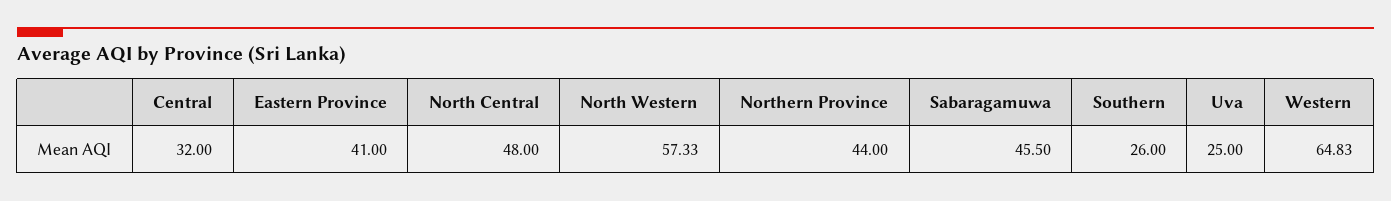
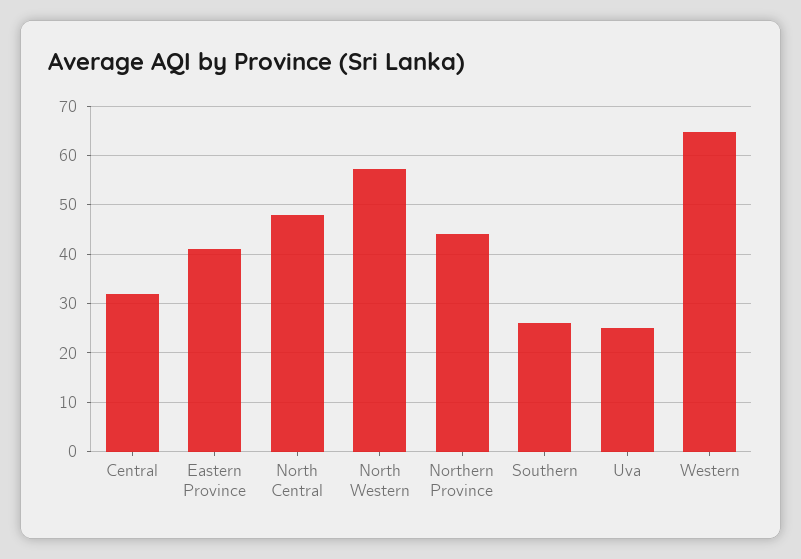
  {
    "Central": 32,
    "Eastern Province": 41,
    "North Central": 48,
    "North Western": 57.33,
    "Northern Province": 44,
-   "Sabaragamuwa": 45.5,
    "Southern": 26,
    "Uva": 25,
    "Western": 64.83
  }

